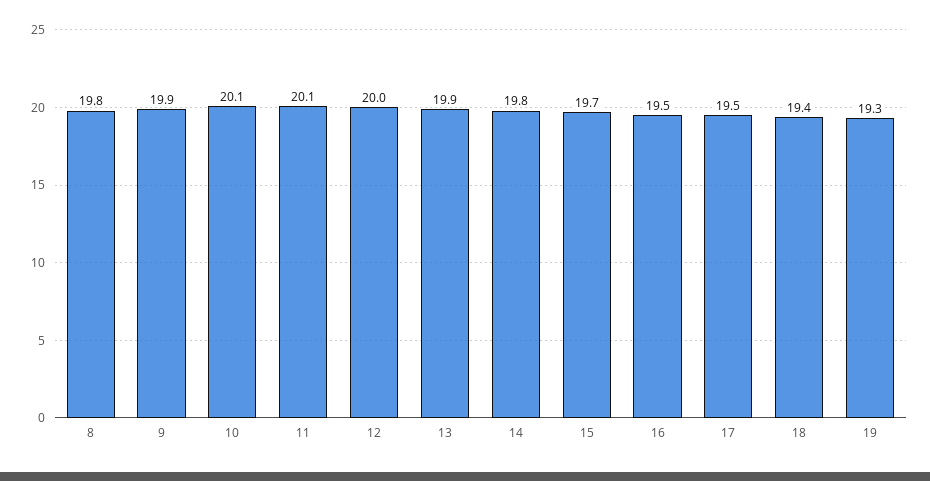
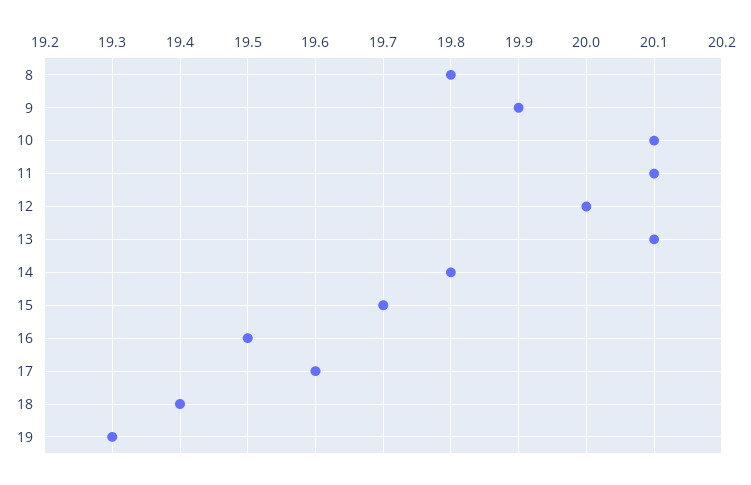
  {
    "8": 19.8,
    "9": 19.9,
    "10": 20.1,
    "11": 20.1,
    "12": 20,
-   "13": 19.9,
+   "13": 20.1,
    "14": 19.8,
    "15": 19.7,
    "16": 19.5,
-   "17": 19.5,
+   "17": 19.6,
    "18": 19.4,
    "19": 19.3
  }

